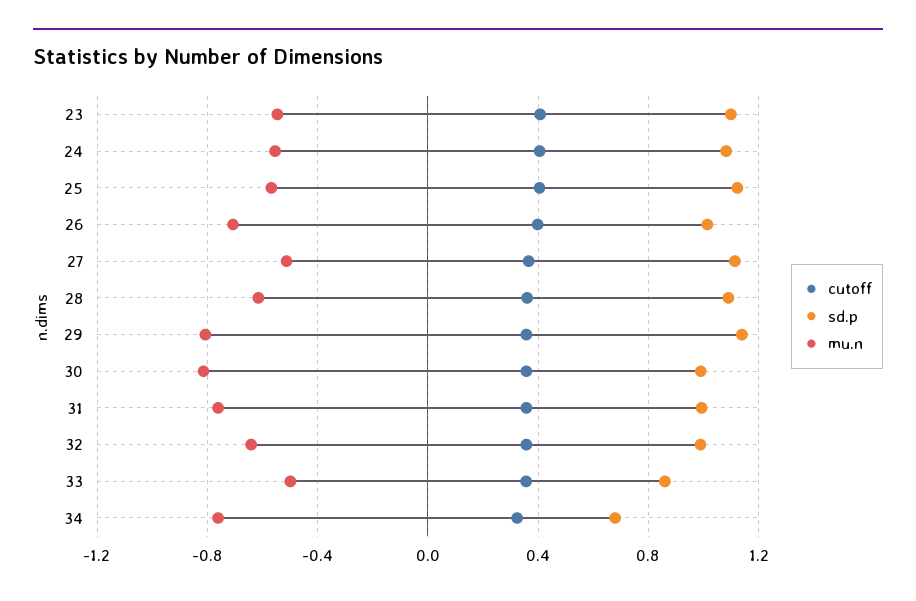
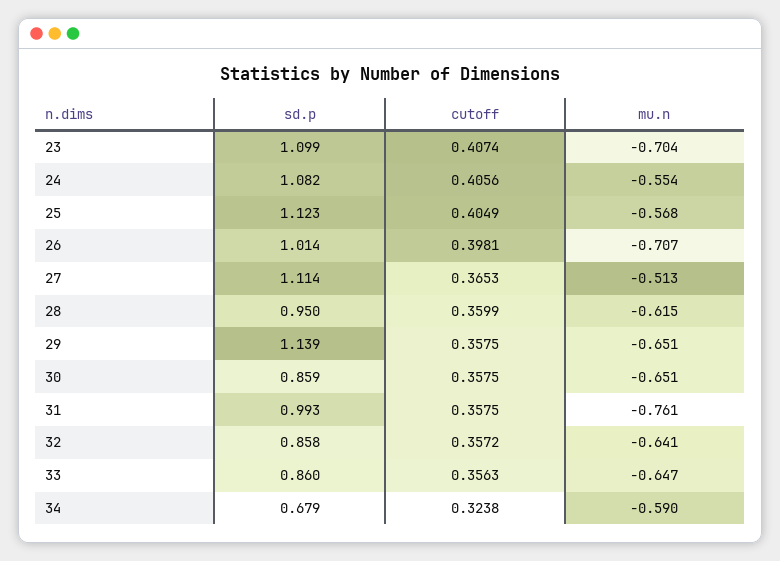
  {
    "cutoff": {
      "23": 0.4074,
      "24": 0.4056,
      "25": 0.4049,
      "26": 0.3981,
      "27": 0.3653,
      "28": 0.3599,
      "29": 0.3575,
      "30": 0.3575,
      "31": 0.3575,
      "32": 0.3572,
      "33": 0.3563,
      "34": 0.3238
    },
    "sd.p": {
      "23": 1.099,
      "24": 1.082,
      "25": 1.123,
      "26": 1.014,
      "27": 1.114,
-     "28": 1.1,
+     "28": 0.95,
      "29": 1.139,
-     "30": 1,
+     "30": 0.859,
      "31": 0.993,
-     "32": 1,
+     "32": 0.858,
      "33": 0.86,
      "34": 0.679
    },
    "mu.n": {
-     "23": -0.55,
+     "23": -0.704,
      "24": -0.554,
      "25": -0.568,
      "26": -0.707,
      "27": -0.513,
      "28": -0.615,
-     "29": -0.8,
+     "29": -0.651,
-     "30": -0.8,
+     "30": -0.651,
      "31": -0.761,
      "32": -0.641,
-     "33": -0.5,
+     "33": -0.647,
-     "34": -0.75
+     "34": -0.59
    }
  }

